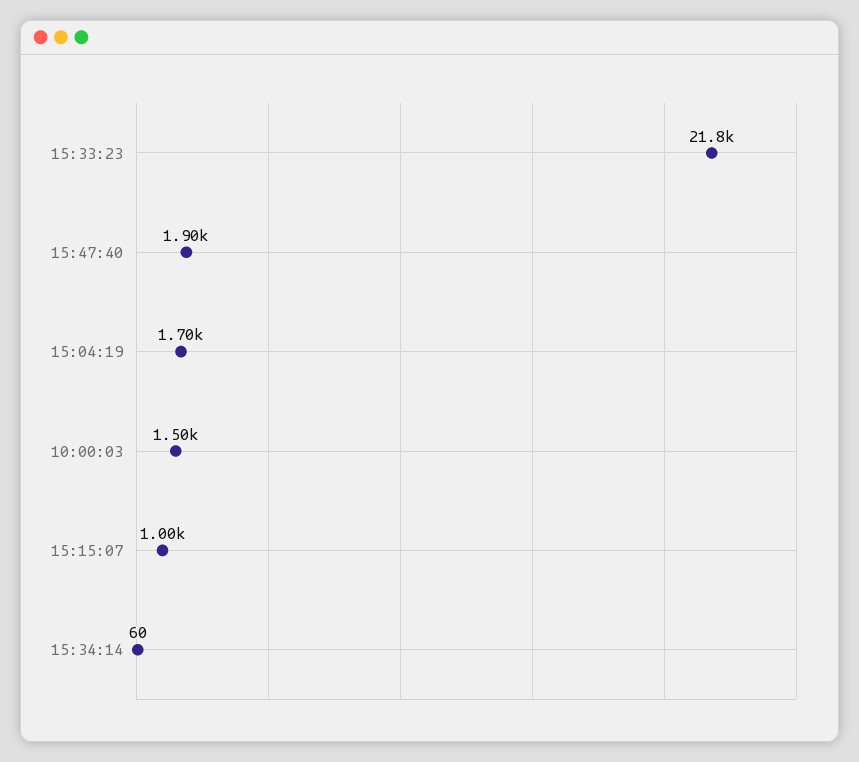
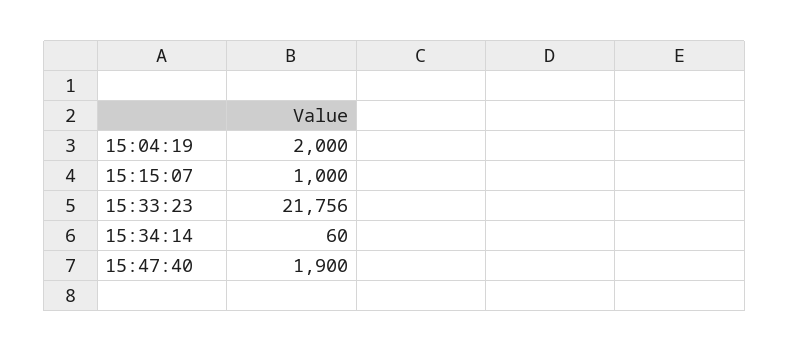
  {
    "15:33:23": 21756,
    "15:47:40": 1900,
-   "15:04:19": 1700,
+   "15:04:19": 2000,
-   "10:00:03": 1500,
    "15:15:07": 1000,
    "15:34:14": 60
  }

